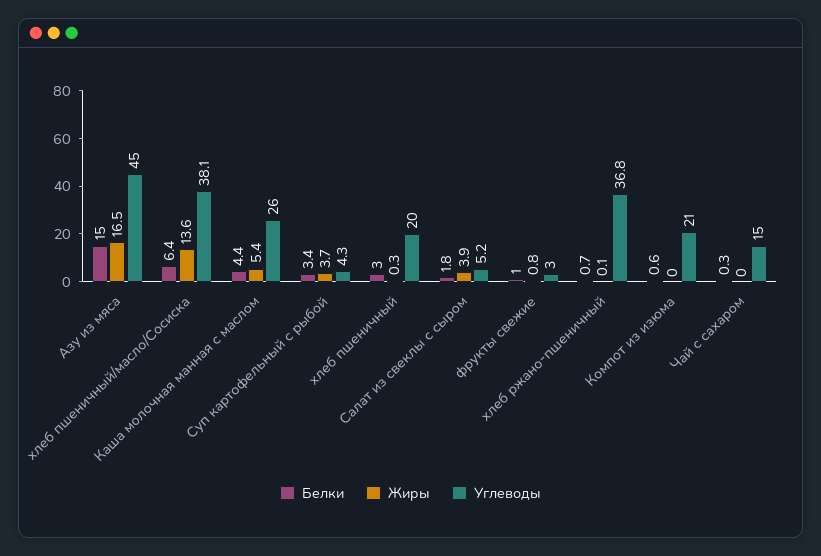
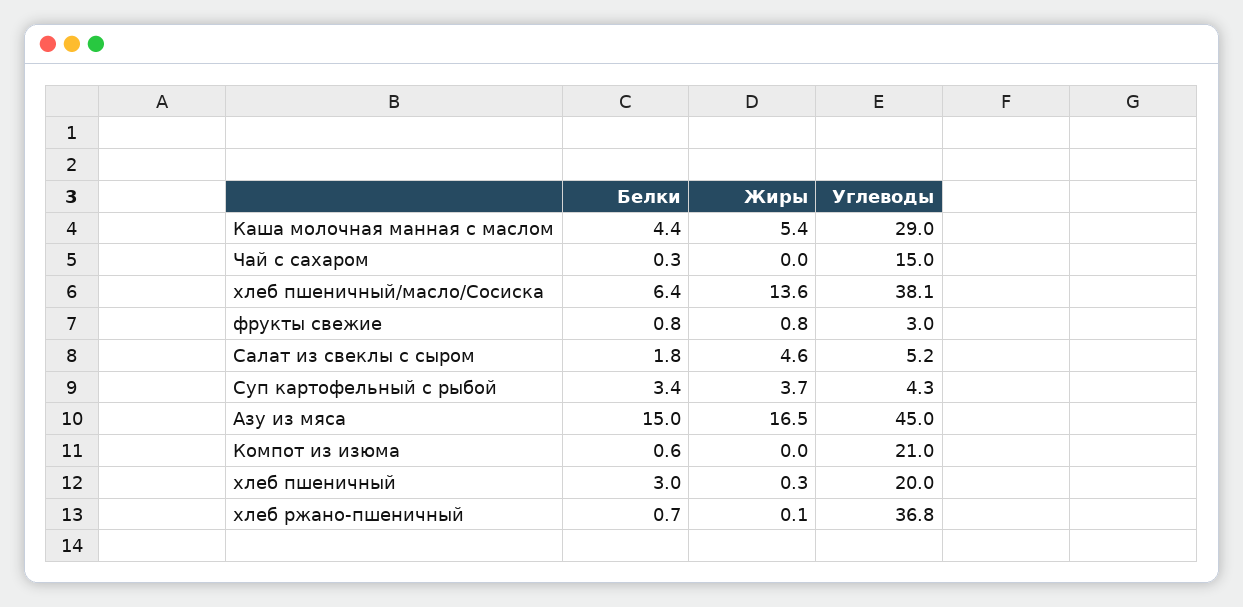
  {
    "Белки": {
      "Азу из мяса": 15,
      "хлеб пшеничный/масло/Сосиска": 6.4,
      "Каша молочная манная с маслом": 4.4,
      "Суп картофельный с рыбой": 3.4,
      "хлеб пшеничный": 3,
      "Салат из свеклы с сыром": 1.8,
-     "фрукты свежие": 1,
+     "фрукты свежие": 0.8,
      "хлеб ржано-пшеничный": 0.7,
      "Компот из изюма": 0.6,
      "Чай с сахаром": 0.3
    },
    "Жиры": {
      "Азу из мяса": 16.5,
      "хлеб пшеничный/масло/Сосиска": 13.6,
      "Каша молочная манная с маслом": 5.4,
      "Суп картофельный с рыбой": 3.7,
      "хлеб пшеничный": 0.3,
-     "Салат из свеклы с сыром": 3.9,
+     "Салат из свеклы с сыром": 4.6,
      "фрукты свежие": 0.8,
      "хлеб ржано-пшеничный": 0.1,
      "Компот из изюма": 0,
      "Чай с сахаром": 0
    },
    "Углеводы": {
      "Азу из мяса": 45,
      "хлеб пшеничный/масло/Сосиска": 38.1,
-     "Каша молочная манная с маслом": 26,
+     "Каша молочная манная с маслом": 29,
      "Суп картофельный с рыбой": 4.3,
      "хлеб пшеничный": 20,
      "Салат из свеклы с сыром": 5.2,
      "фрукты свежие": 3,
      "хлеб ржано-пшеничный": 36.8,
      "Компот из изюма": 21,
      "Чай с сахаром": 15
    }
  }

